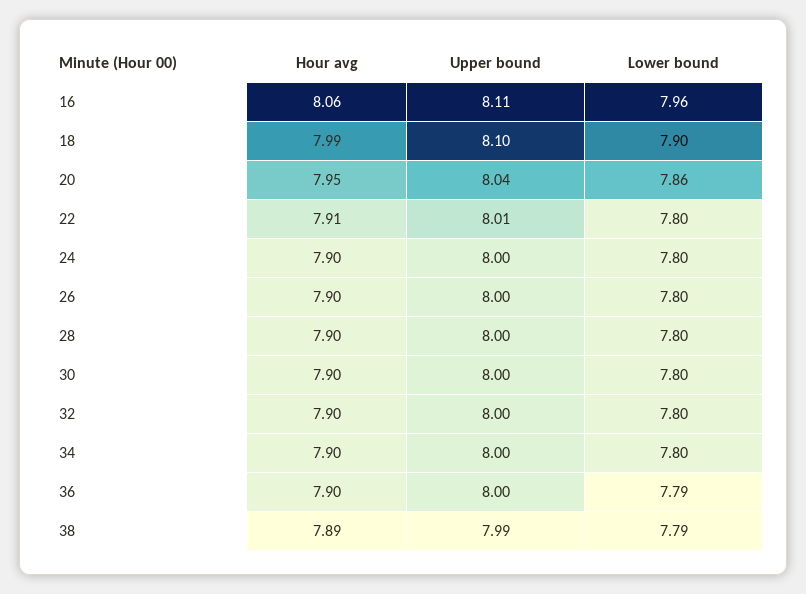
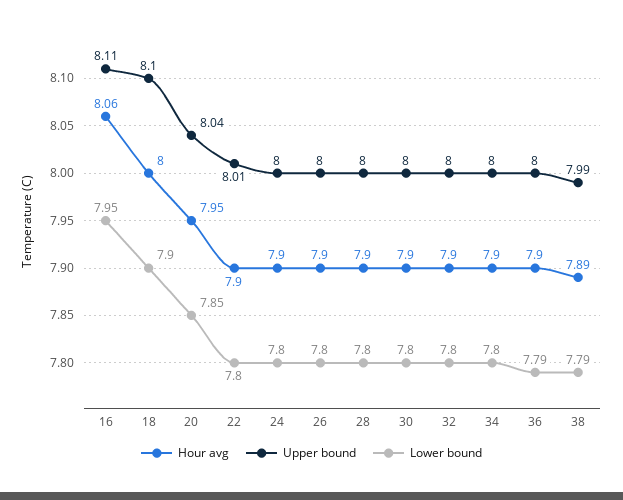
  {
    "Hour avg": {
      "16": 8.06,
-     "18": 7.99,
+     "18": 8,
      "20": 7.95,
-     "22": 7.91,
+     "22": 7.9,
      "24": 7.9,
      "26": 7.9,
      "28": 7.9,
      "30": 7.9,
      "32": 7.9,
      "34": 7.9,
      "36": 7.9,
      "38": 7.89
    },
    "Upper bound": {
      "16": 8.11,
      "18": 8.1,
      "20": 8.04,
      "22": 8.01,
      "24": 8,
      "26": 8,
      "28": 8,
      "30": 8,
      "32": 8,
      "34": 8,
      "36": 8,
      "38": 7.99
    },
    "Lower bound": {
-     "16": 7.96,
+     "16": 7.95,
      "18": 7.9,
-     "20": 7.86,
+     "20": 7.85,
      "22": 7.8,
      "24": 7.8,
      "26": 7.8,
      "28": 7.8,
      "30": 7.8,
      "32": 7.8,
      "34": 7.8,
      "36": 7.79,
      "38": 7.79
    }
  }

